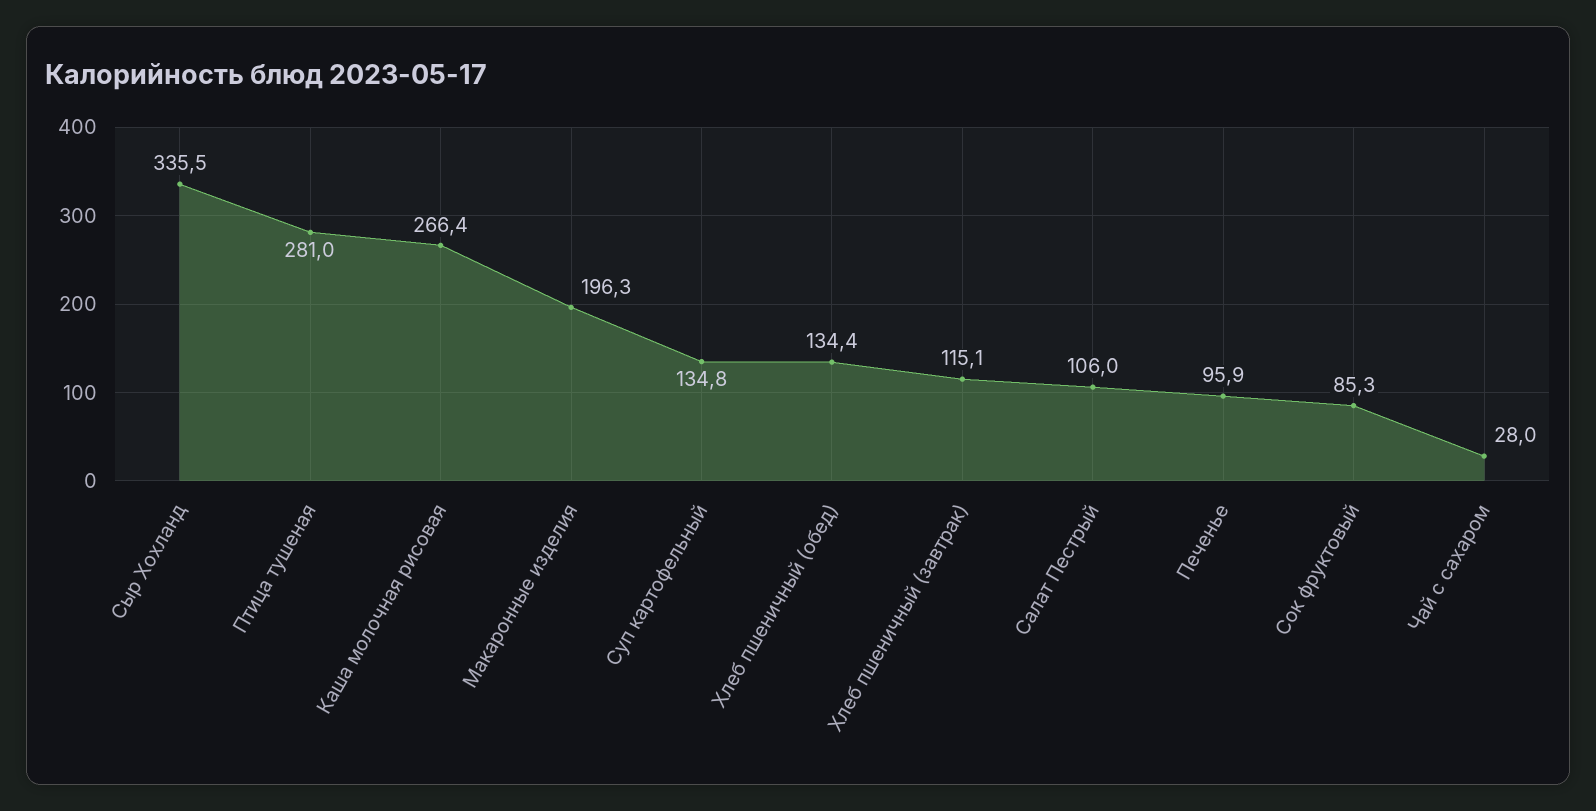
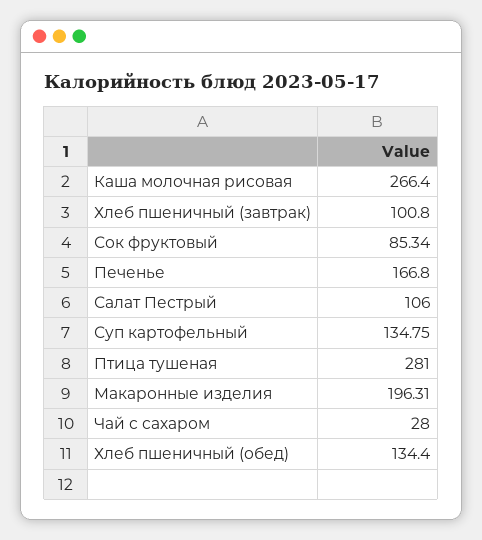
  {
-   "Сыр Хохланд": 335.5,
    "Птица тушеная": 281,
    "Каша молочная рисовая": 266.4,
    "Макаронные изделия": 196.31,
    "Суп картофельный": 134.75,
    "Хлеб пшеничный (обед)": 134.4,
-   "Хлеб пшеничный (завтрак)": 115.1,
+   "Хлеб пшеничный (завтрак)": 100.8,
    "Салат Пестрый": 106,
-   "Печенье": 95.9,
+   "Печенье": 166.8,
    "Сок фруктовый": 85.34,
    "Чай с сахаром": 28
  }

